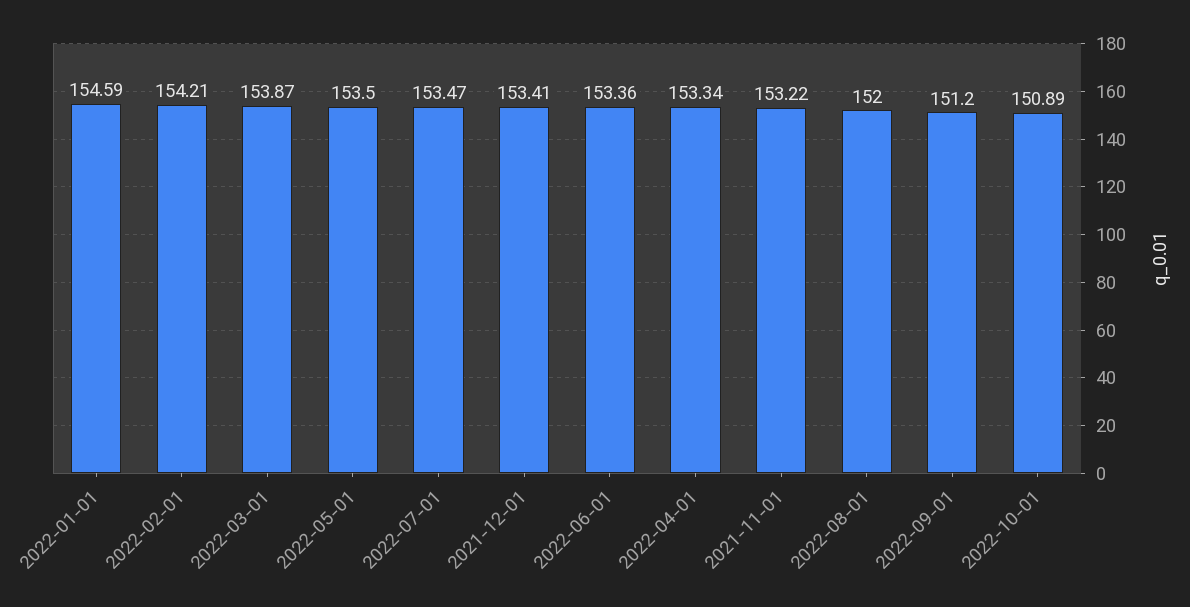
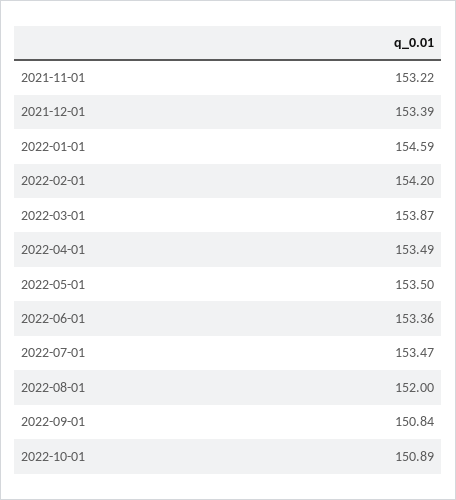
  {
    "2022-01-01": 154.59,
-   "2022-02-01": 154.21,
+   "2022-02-01": 154.2,
    "2022-03-01": 153.87,
    "2022-05-01": 153.5,
    "2022-07-01": 153.47,
-   "2021-12-01": 153.41,
+   "2021-12-01": 153.39,
    "2022-06-01": 153.36,
-   "2022-04-01": 153.34,
+   "2022-04-01": 153.49,
    "2021-11-01": 153.22,
    "2022-08-01": 152,
-   "2022-09-01": 151.2,
+   "2022-09-01": 150.84,
    "2022-10-01": 150.89
  }

